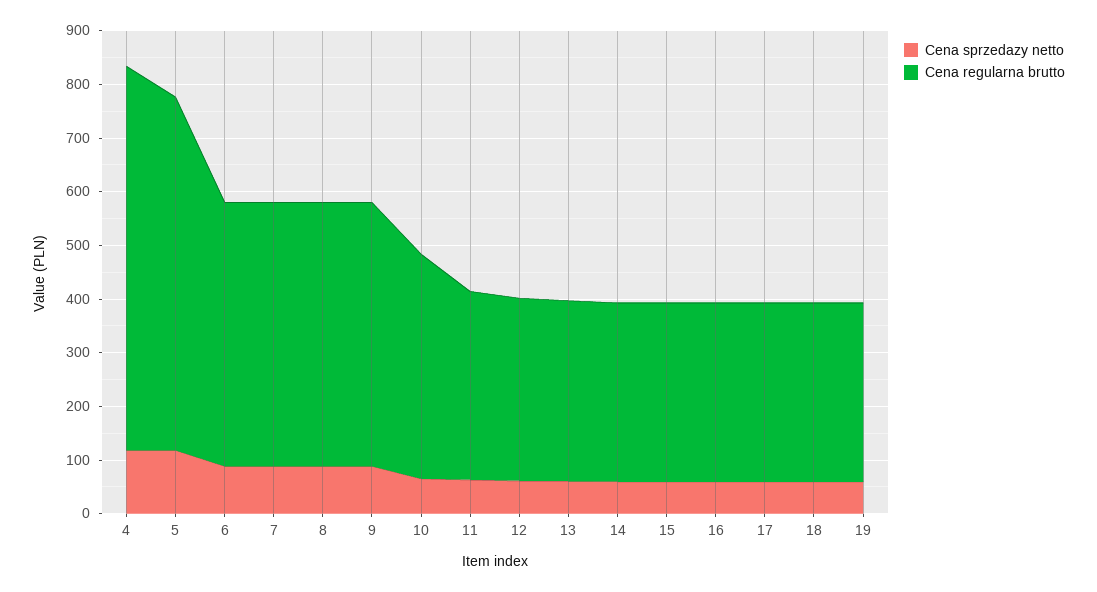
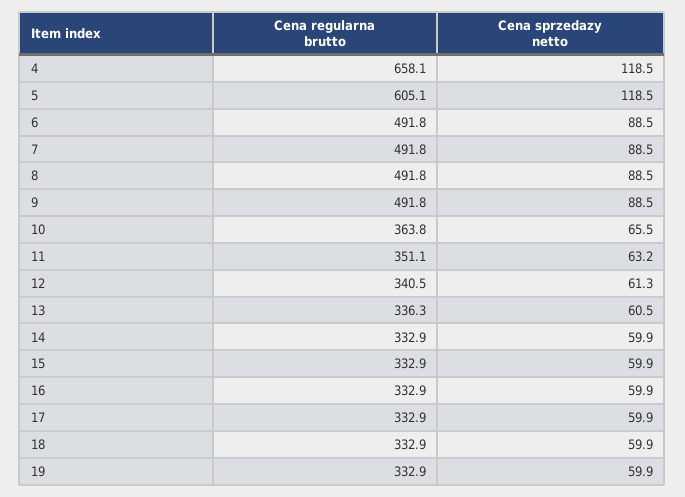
  {
    "Cena sprzedazy netto": {
      "4": 118.5,
      "5": 118.5,
      "6": 88.5,
      "7": 88.5,
      "8": 88.5,
      "9": 88.5,
      "10": 65.5,
      "11": 63.2,
      "12": 61.3,
      "13": 60.5,
      "14": 59.9,
      "15": 59.9,
      "16": 59.9,
      "17": 59.9,
      "18": 59.9,
      "19": 59.9
    },
    "Cena regularna brutto": {
-     "4": 720,
+     "4": 658.1,
-     "5": 660,
+     "5": 605.1,
      "6": 491.8,
      "7": 491.8,
      "8": 491.8,
      "9": 491.8,
-     "10": 420,
+     "10": 363.8,
      "11": 351.1,
      "12": 340.5,
      "13": 336.3,
      "14": 332.9,
      "15": 332.9,
      "16": 332.9,
      "17": 332.9,
      "18": 332.9,
      "19": 332.9
    }
  }

